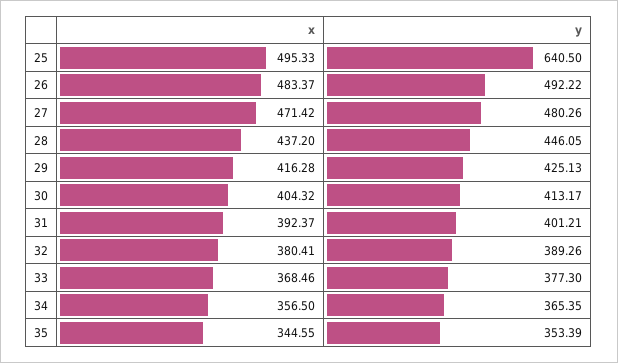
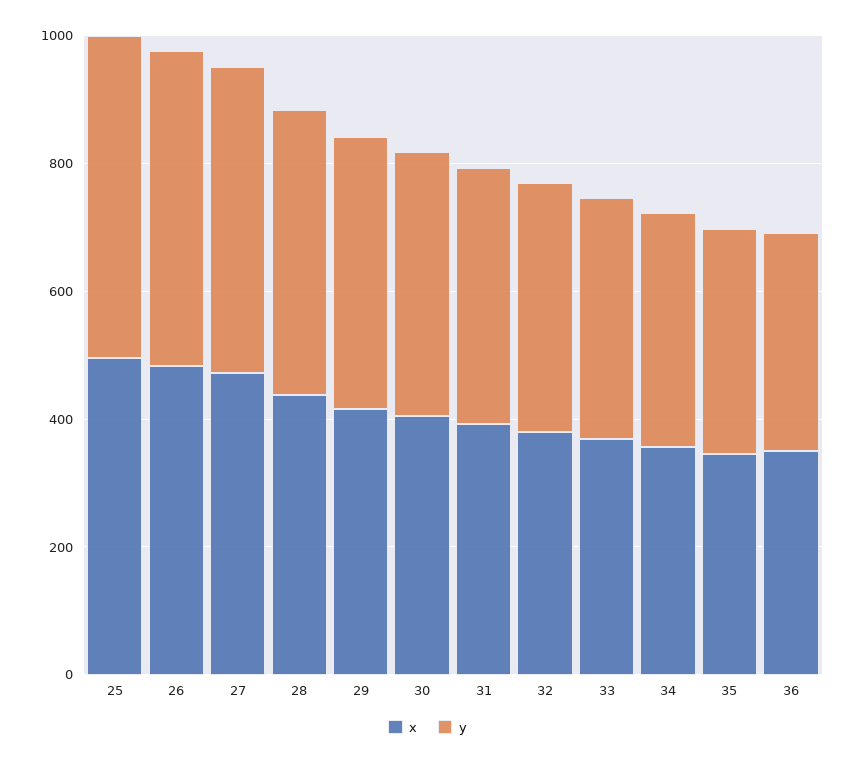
  {
    "x": {
      "25": 495.33,
      "26": 483.37,
      "27": 471.42,
      "28": 437.2,
      "29": 416.28,
      "30": 404.32,
      "31": 392.37,
      "32": 380.41,
      "33": 368.46,
      "34": 356.5,
-     "35": 344.55
+     "35": 344.55,
+     "36": 350
    },
    "y": {
-     "25": 640.5,
+     "25": 500,
      "26": 492.22,
      "27": 480.26,
      "28": 446.05,
      "29": 425.13,
      "30": 413.17,
      "31": 401.21,
      "32": 389.26,
      "33": 377.3,
      "34": 365.35,
-     "35": 353.39
+     "35": 353.39,
+     "36": 350
    }
  }

